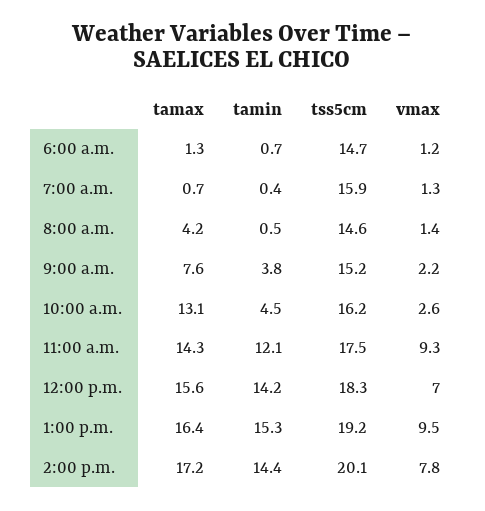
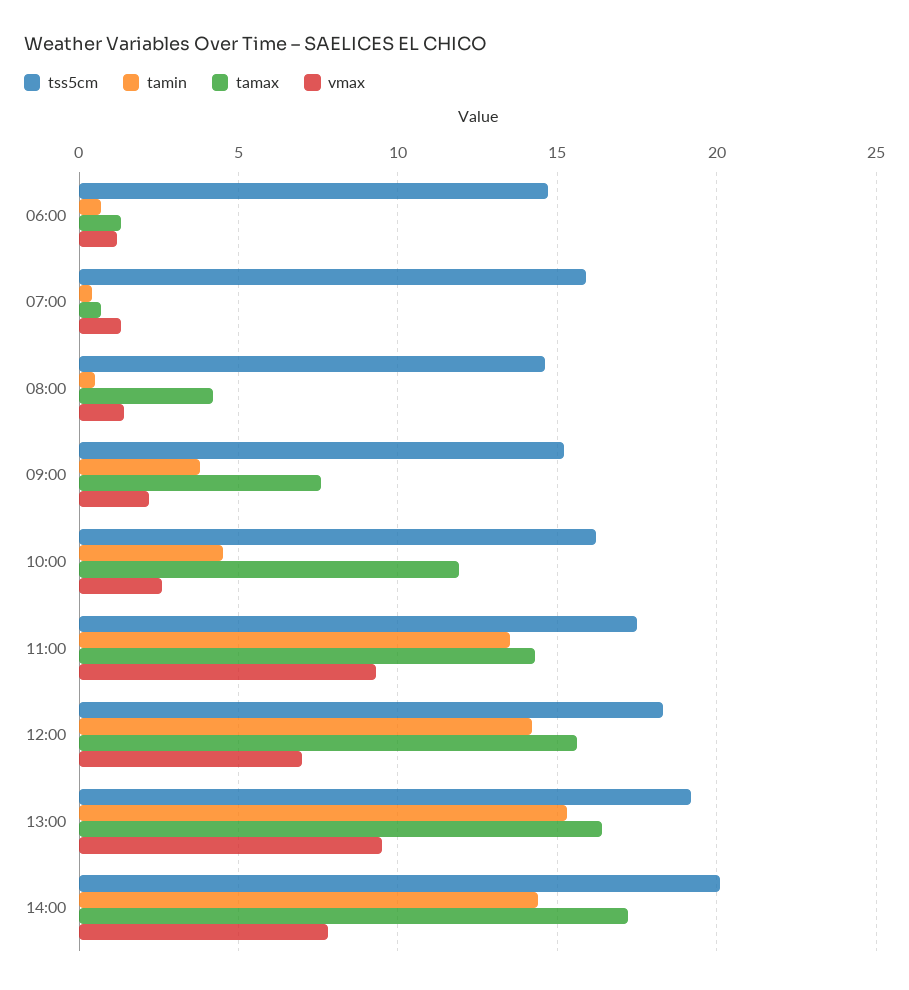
  {
    "tamax": {
      "6:00 a.m.": 1.3,
      "7:00 a.m.": 0.7,
      "8:00 a.m.": 4.2,
      "9:00 a.m.": 7.6,
-     "10:00 a.m.": 13.1,
+     "10:00 a.m.": 12,
      "11:00 a.m.": 14.3,
      "12:00 p.m.": 15.6,
      "1:00 p.m.": 16.4,
      "2:00 p.m.": 17.2
    },
    "tamin": {
      "6:00 a.m.": 0.7,
      "7:00 a.m.": 0.4,
      "8:00 a.m.": 0.5,
      "9:00 a.m.": 3.8,
      "10:00 a.m.": 4.5,
-     "11:00 a.m.": 12.1,
+     "11:00 a.m.": 13.5,
      "12:00 p.m.": 14.2,
      "1:00 p.m.": 15.3,
      "2:00 p.m.": 14.4
    },
    "tss5cm": {
      "6:00 a.m.": 14.7,
      "7:00 a.m.": 15.9,
      "8:00 a.m.": 14.6,
      "9:00 a.m.": 15.2,
      "10:00 a.m.": 16.2,
      "11:00 a.m.": 17.5,
      "12:00 p.m.": 18.3,
      "1:00 p.m.": 19.2,
      "2:00 p.m.": 20.1
    },
    "vmax": {
      "6:00 a.m.": 1.2,
      "7:00 a.m.": 1.3,
      "8:00 a.m.": 1.4,
      "9:00 a.m.": 2.2,
      "10:00 a.m.": 2.6,
      "11:00 a.m.": 9.3,
      "12:00 p.m.": 7,
      "1:00 p.m.": 9.5,
      "2:00 p.m.": 7.8
    }
  }

